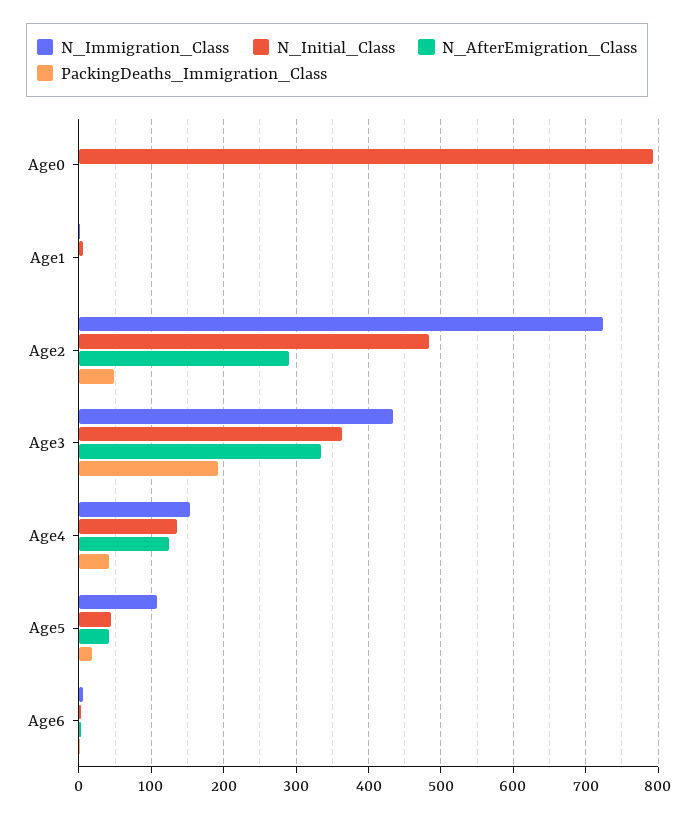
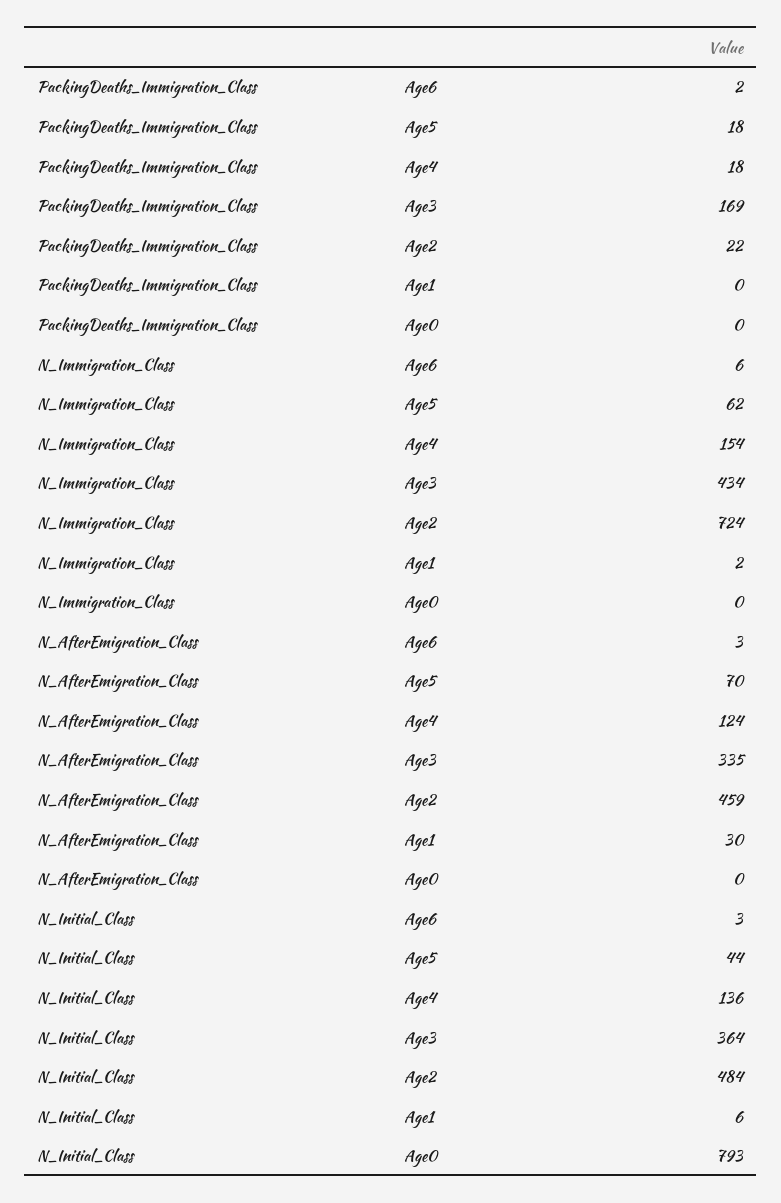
  {
    "N_Immigration_Class": {
      "Age0": 0,
      "Age1": 2,
      "Age2": 724,
      "Age3": 434,
      "Age4": 154,
-     "Age5": 110,
+     "Age5": 62,
      "Age6": 6
    },
    "N_Initial_Class": {
      "Age0": 793,
      "Age1": 6,
      "Age2": 484,
      "Age3": 364,
      "Age4": 136,
      "Age5": 44,
      "Age6": 3
    },
    "N_AfterEmigration_Class": {
      "Age0": 0,
-     "Age1": 0,
+     "Age1": 30,
-     "Age2": 290,
+     "Age2": 459,
      "Age3": 335,
      "Age4": 124,
-     "Age5": 40,
+     "Age5": 70,
      "Age6": 3
    },
    "PackingDeaths_Immigration_Class": {
      "Age0": 0,
      "Age1": 0,
-     "Age2": 50,
+     "Age2": 22,
-     "Age3": 190,
+     "Age3": 169,
-     "Age4": 40,
+     "Age4": 18,
      "Age5": 18,
      "Age6": 2
    }
  }

